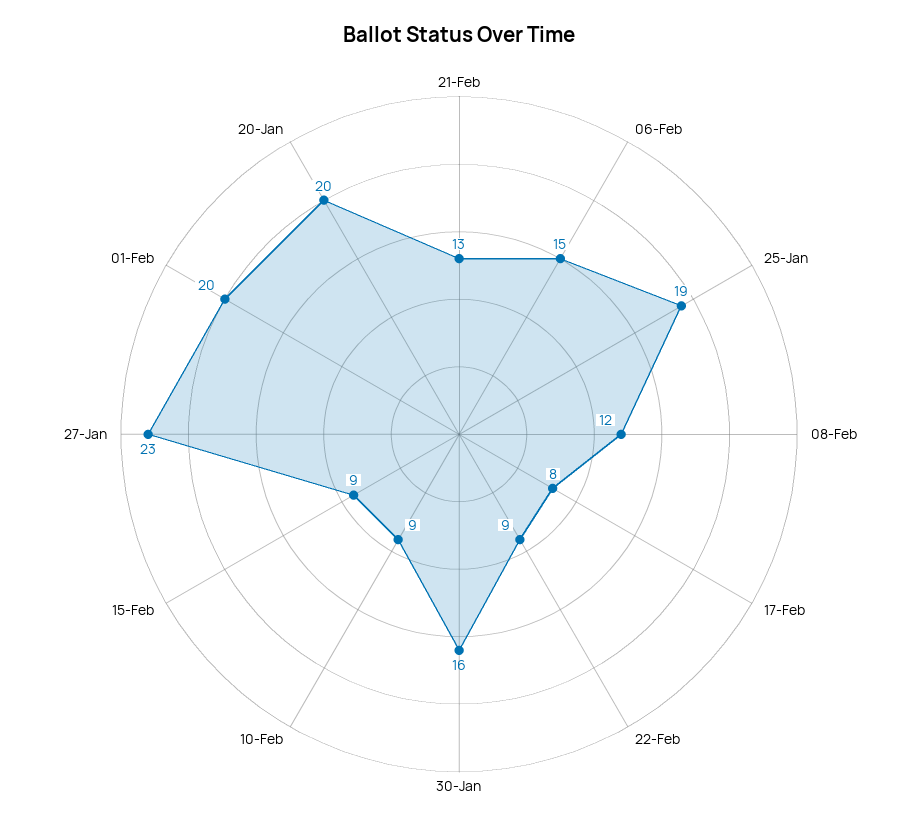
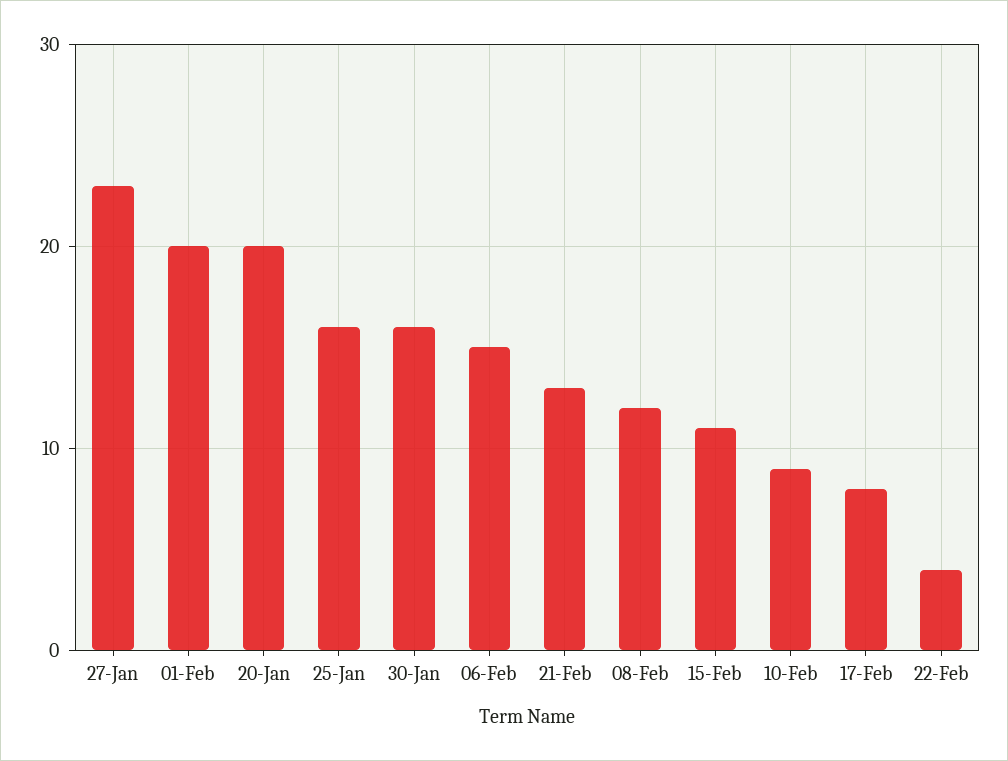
  {
    "21-Feb": 13,
    "06-Feb": 15,
-   "25-Jan": 19,
+   "25-Jan": 16,
    "08-Feb": 12,
    "17-Feb": 8,
-   "22-Feb": 9,
+   "22-Feb": 4,
    "30-Jan": 16,
    "10-Feb": 9,
-   "15-Feb": 9,
+   "15-Feb": 11,
    "27-Jan": 23,
    "01-Feb": 20,
    "20-Jan": 20
  }

